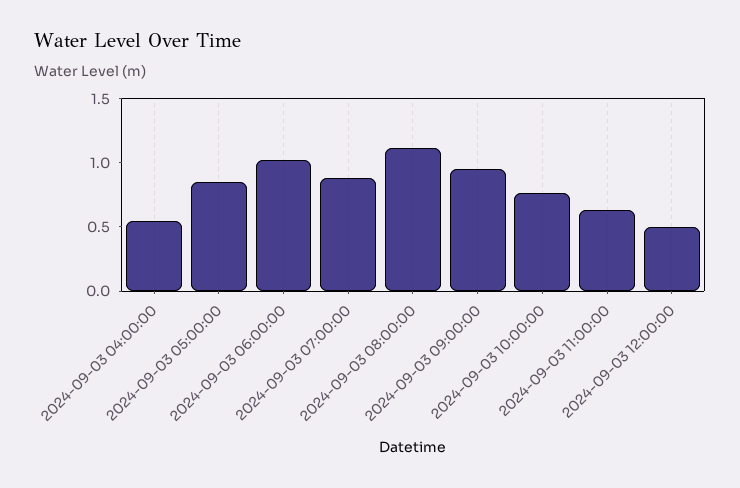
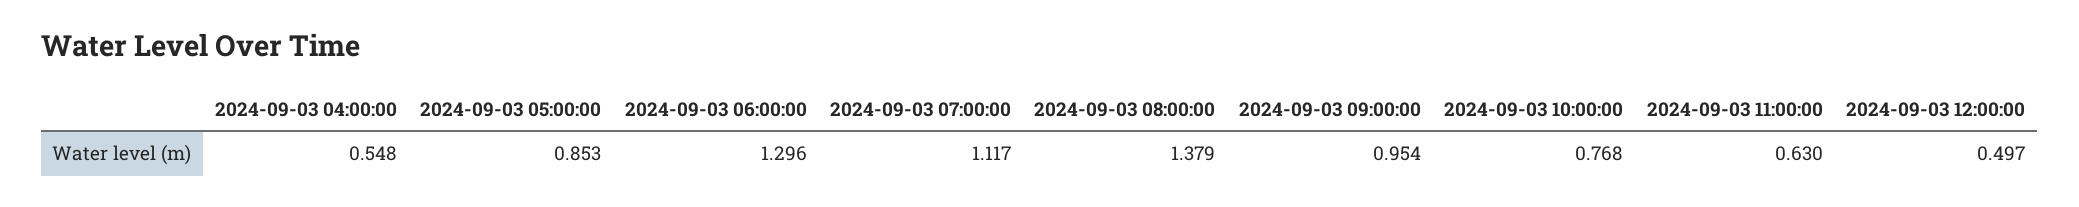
  {
    "2024-09-03 04:00:00": 0.548,
    "2024-09-03 05:00:00": 0.853,
-   "2024-09-03 06:00:00": 1,
+   "2024-09-03 06:00:00": 1.296,
-   "2024-09-03 07:00:00": 0.9,
+   "2024-09-03 07:00:00": 1.117,
-   "2024-09-03 08:00:00": 1.1,
+   "2024-09-03 08:00:00": 1.379,
    "2024-09-03 09:00:00": 0.954,
    "2024-09-03 10:00:00": 0.768,
    "2024-09-03 11:00:00": 0.63,
    "2024-09-03 12:00:00": 0.497
  }

